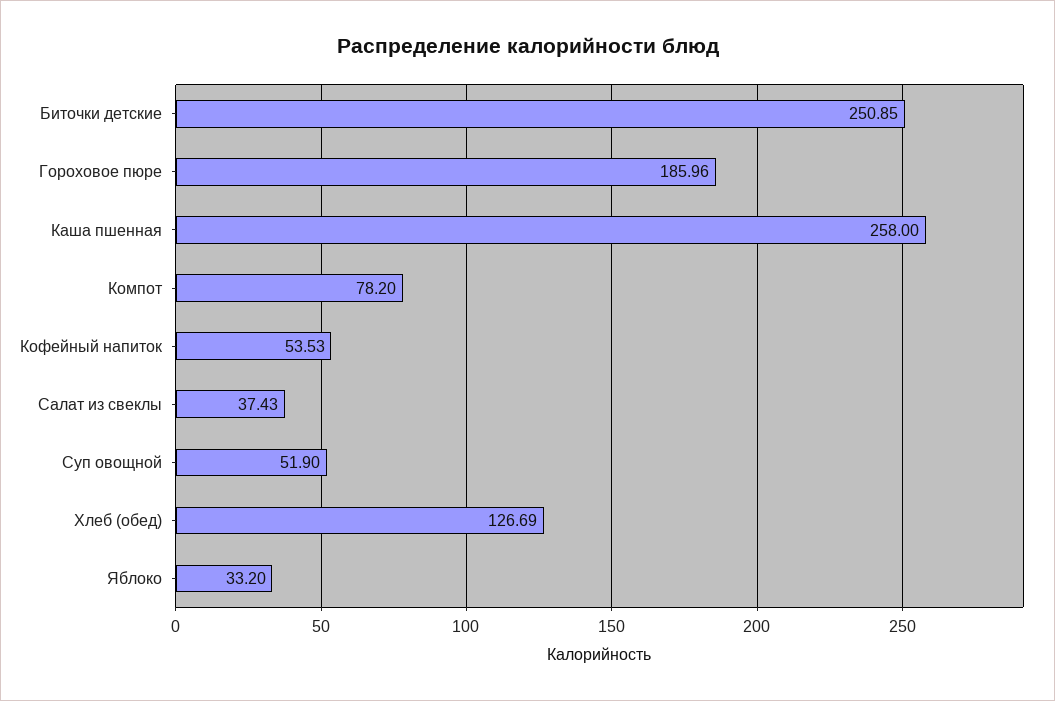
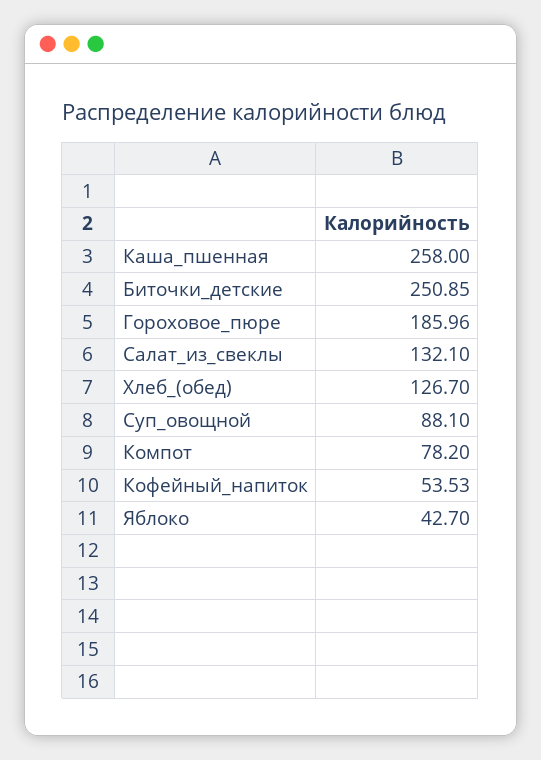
  {
    "Биточки детские": 250.85,
    "Гороховое пюре": 185.96,
    "Каша пшенная": 258,
    "Компот": 78.2,
    "Кофейный напиток": 53.53,
-   "Салат из свеклы": 37.43,
+   "Салат из свеклы": 132.1,
-   "Суп овощной": 51.9,
+   "Суп овощной": 88.1,
-   "Хлеб (обед)": 126.69,
+   "Хлеб (обед)": 126.7,
-   "Яблоко": 33.2
+   "Яблоко": 42.7
  }

